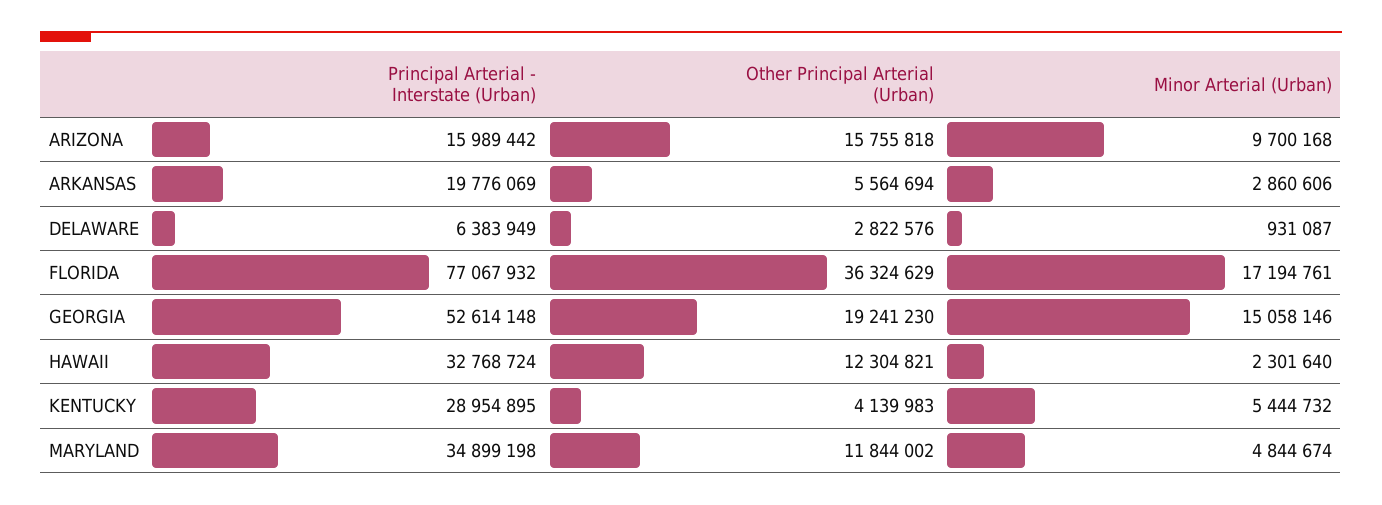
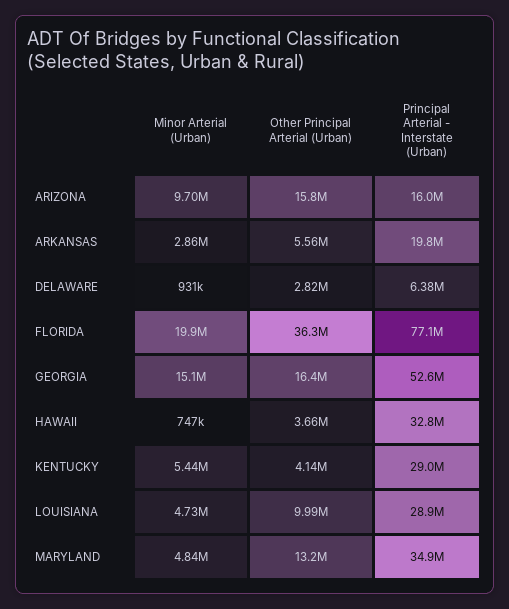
  {
    "Principal Arterial - Interstate (Urban)": {
      "ARIZONA": 15989442,
      "ARKANSAS": 19776069,
      "DELAWARE": 6383949,
      "FLORIDA": 77067932,
      "GEORGIA": 52614148,
      "HAWAII": 32768724,
      "KENTUCKY": 28954895,
-     "MARYLAND": 34899198
+     "MARYLAND": 34899198,
+     "LOUISIANA": 28900000
    },
    "Other Principal Arterial (Urban)": {
      "ARIZONA": 15755818,
      "ARKANSAS": 5564694,
      "DELAWARE": 2822576,
      "FLORIDA": 36324629,
-     "GEORGIA": 19241230,
+     "GEORGIA": 16400000,
-     "HAWAII": 12304821,
+     "HAWAII": 3660000,
      "KENTUCKY": 4139983,
-     "MARYLAND": 11844002
+     "MARYLAND": 13200000,
+     "LOUISIANA": 9990000
    },
    "Minor Arterial (Urban)": {
      "ARIZONA": 9700168,
      "ARKANSAS": 2860606,
      "DELAWARE": 931087,
-     "FLORIDA": 17194761,
+     "FLORIDA": 19900000,
      "GEORGIA": 15058146,
-     "HAWAII": 2301640,
+     "HAWAII": 747000,
      "KENTUCKY": 5444732,
-     "MARYLAND": 4844674
+     "MARYLAND": 4844674,
+     "LOUISIANA": 4730000
    }
  }

